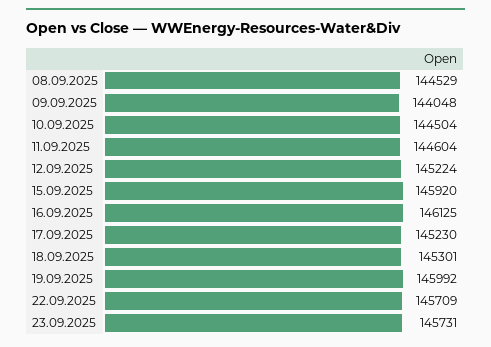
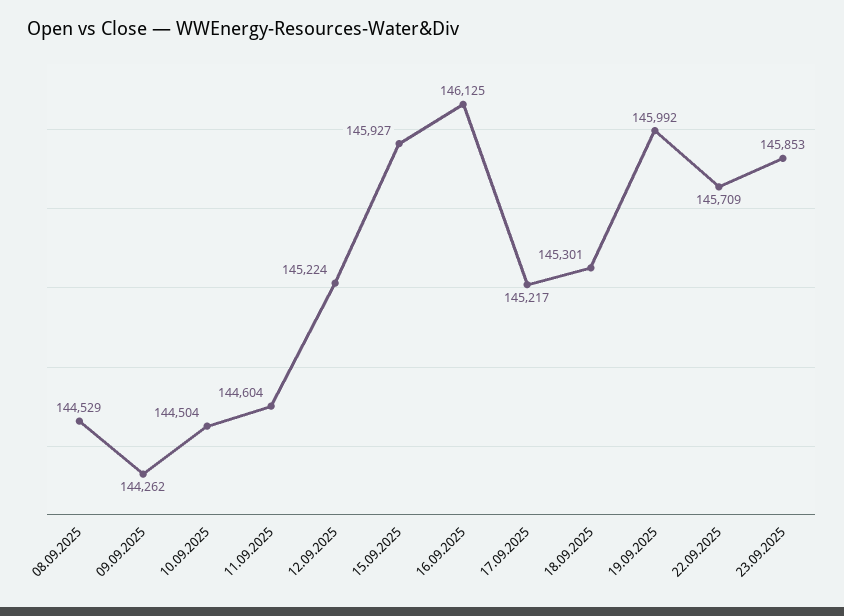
  {
    "08.09.2025": 144529,
-   "09.09.2025": 144048,
+   "09.09.2025": 144262,
    "10.09.2025": 144504,
    "11.09.2025": 144604,
    "12.09.2025": 145224,
-   "15.09.2025": 145920,
+   "15.09.2025": 145927,
    "16.09.2025": 146125,
-   "17.09.2025": 145230,
+   "17.09.2025": 145217,
    "18.09.2025": 145301,
    "19.09.2025": 145992,
    "22.09.2025": 145709,
-   "23.09.2025": 145731
+   "23.09.2025": 145853
  }

